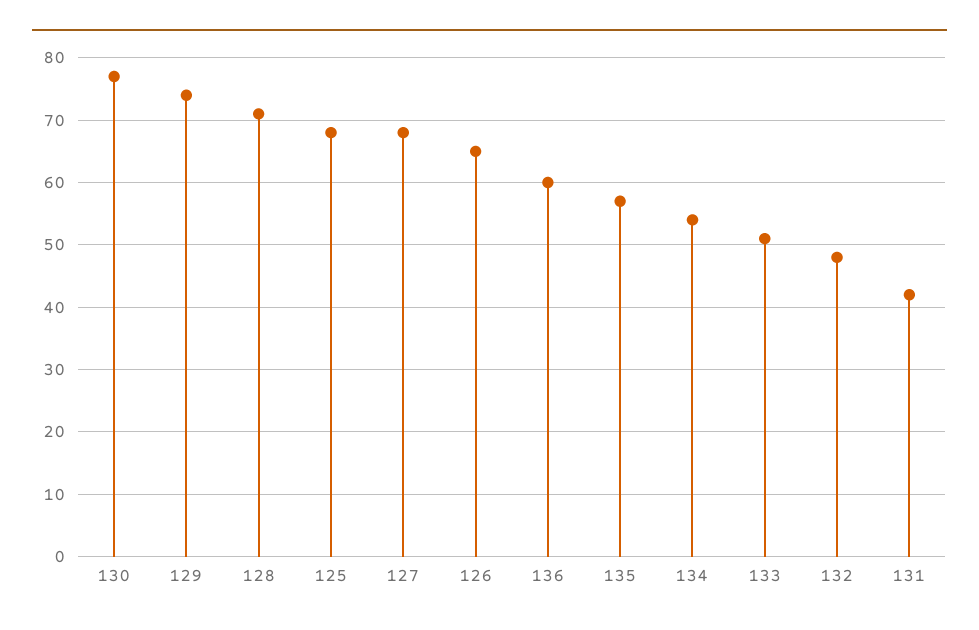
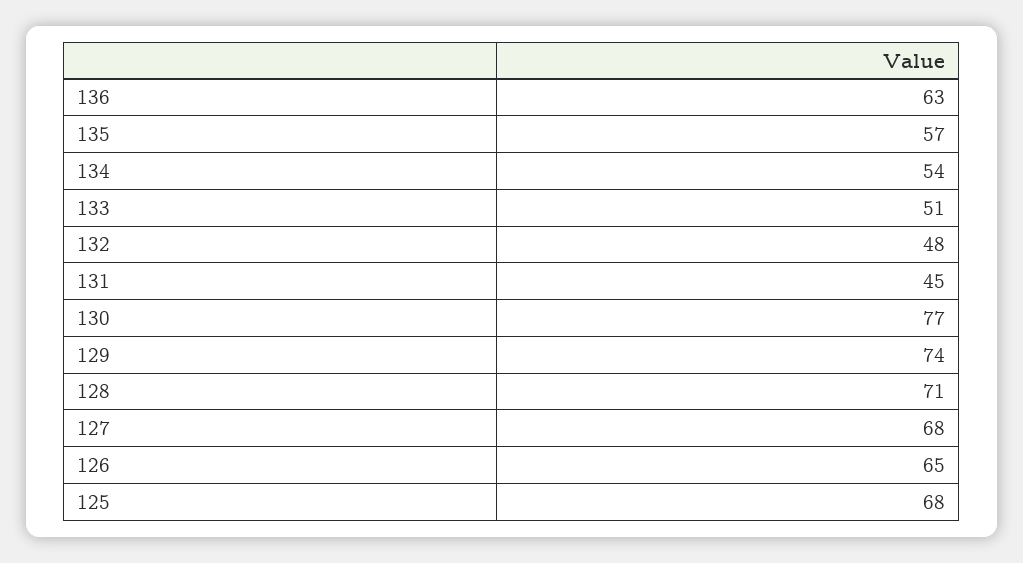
  {
    "130": 77,
    "129": 74,
    "128": 71,
    "125": 68,
    "127": 68,
    "126": 65,
-   "136": 60,
+   "136": 63,
    "135": 57,
    "134": 54,
    "133": 51,
    "132": 48,
-   "131": 42
+   "131": 45
  }

